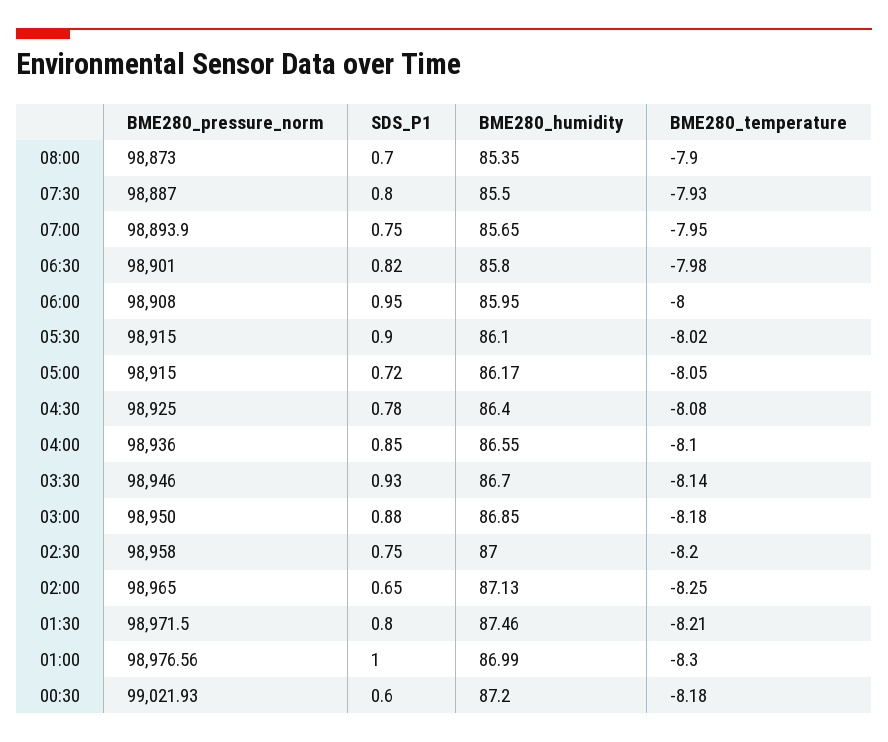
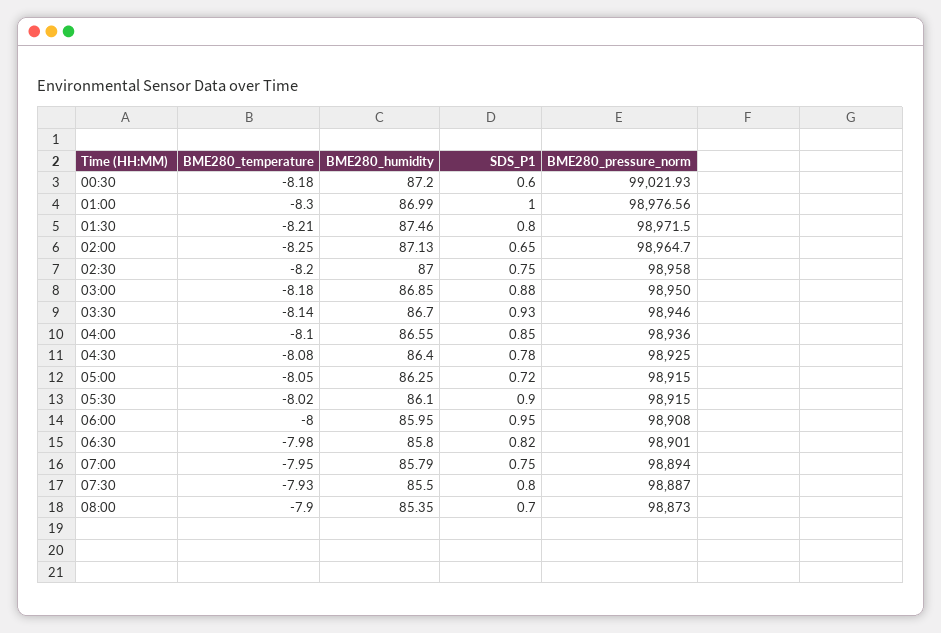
  {
    "BME280_pressure_norm": {
      "08:00": 98873,
      "07:30": 98887,
-     "07:00": 98893.9,
+     "07:00": 98894,
      "06:30": 98901,
      "06:00": 98908,
      "05:30": 98915,
      "05:00": 98915,
      "04:30": 98925,
      "04:00": 98936,
      "03:30": 98946,
      "03:00": 98950,
      "02:30": 98958,
-     "02:00": 98965,
+     "02:00": 98964.7,
      "01:30": 98971.5,
      "01:00": 98976.56,
      "00:30": 99021.93
    },
    "SDS_P1": {
      "08:00": 0.7,
      "07:30": 0.8,
      "07:00": 0.75,
      "06:30": 0.82,
      "06:00": 0.95,
      "05:30": 0.9,
      "05:00": 0.72,
      "04:30": 0.78,
      "04:00": 0.85,
      "03:30": 0.93,
      "03:00": 0.88,
      "02:30": 0.75,
      "02:00": 0.65,
      "01:30": 0.8,
      "01:00": 1,
      "00:30": 0.6
    },
    "BME280_humidity": {
      "08:00": 85.35,
      "07:30": 85.5,
-     "07:00": 85.65,
+     "07:00": 85.79,
      "06:30": 85.8,
      "06:00": 85.95,
      "05:30": 86.1,
-     "05:00": 86.17,
+     "05:00": 86.25,
      "04:30": 86.4,
      "04:00": 86.55,
      "03:30": 86.7,
      "03:00": 86.85,
      "02:30": 87,
      "02:00": 87.13,
      "01:30": 87.46,
      "01:00": 86.99,
      "00:30": 87.2
    },
    "BME280_temperature": {
      "08:00": -7.9,
      "07:30": -7.93,
      "07:00": -7.95,
      "06:30": -7.98,
      "06:00": -8,
      "05:30": -8.02,
      "05:00": -8.05,
      "04:30": -8.08,
      "04:00": -8.1,
      "03:30": -8.14,
      "03:00": -8.18,
      "02:30": -8.2,
      "02:00": -8.25,
      "01:30": -8.21,
      "01:00": -8.3,
      "00:30": -8.18
    }
  }

